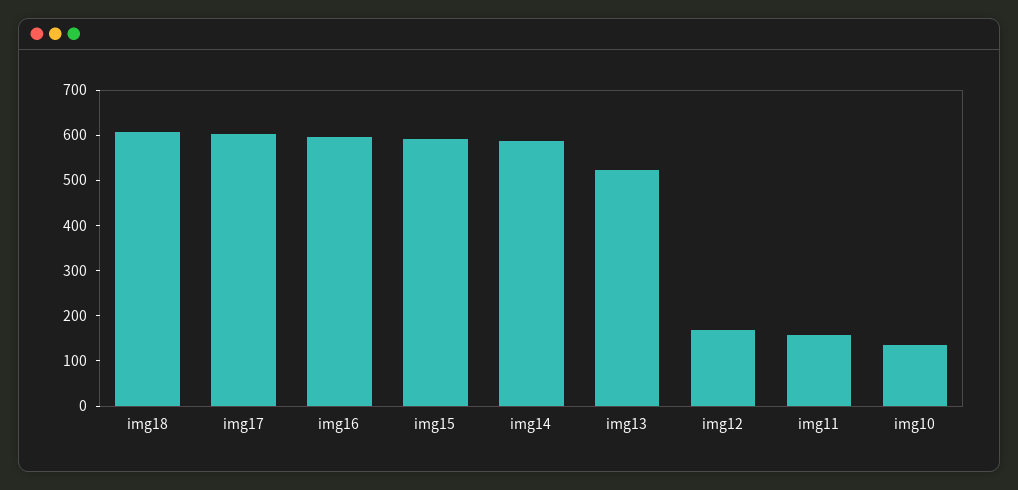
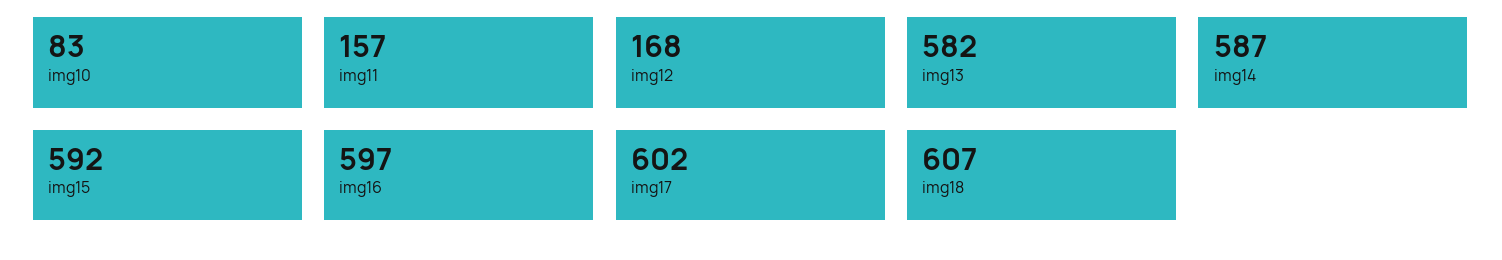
  {
    "img18": 607,
    "img17": 602,
    "img16": 597,
    "img15": 592,
    "img14": 587,
-   "img13": 520,
+   "img13": 582,
    "img12": 168,
    "img11": 157,
-   "img10": 140
+   "img10": 83
  }

